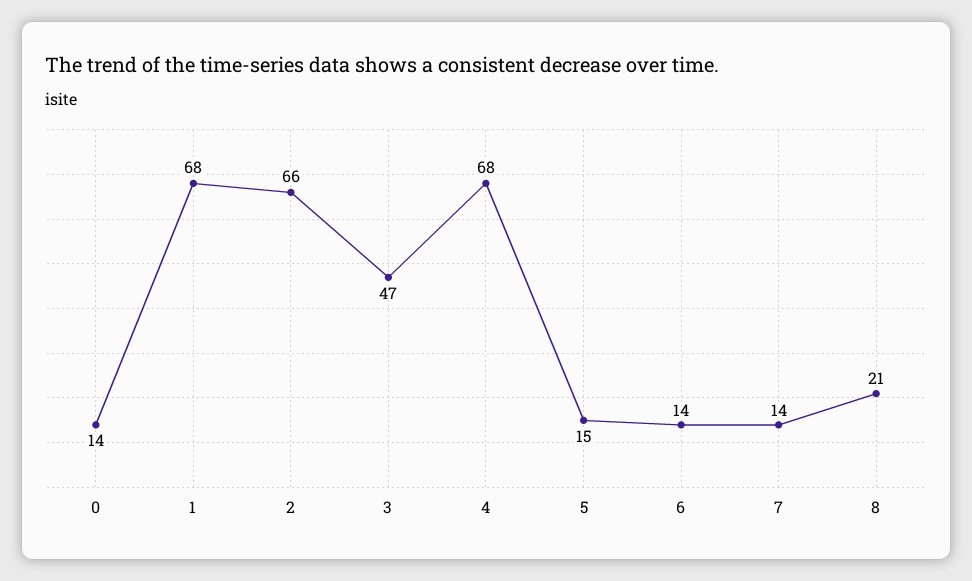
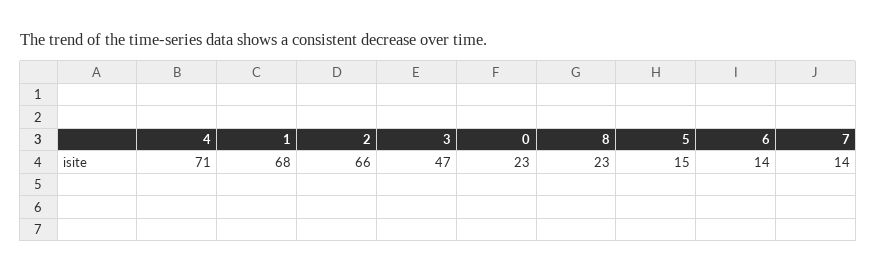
  {
-   "0": 14,
+   "0": 23,
    "1": 68,
    "2": 66,
    "3": 47,
-   "4": 68,
+   "4": 71,
    "5": 15,
    "6": 14,
    "7": 14,
-   "8": 21
+   "8": 23
  }

